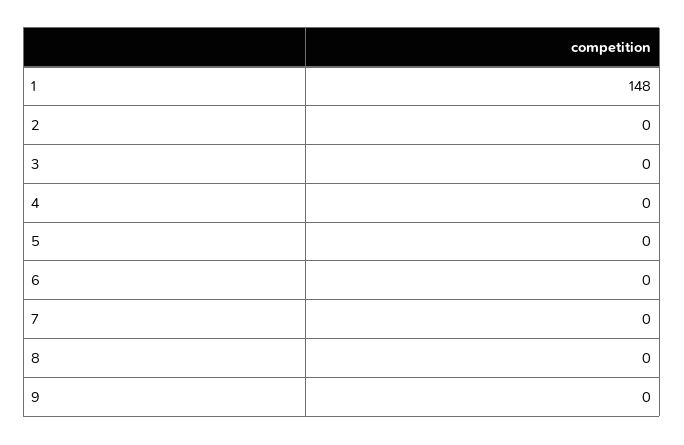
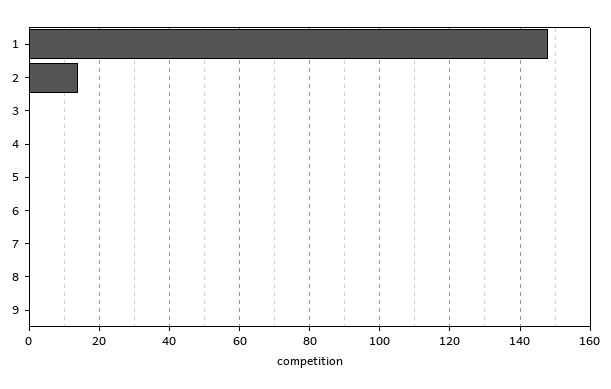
  {
    "1": 148,
-   "2": 0,
+   "2": 15,
    "3": 0,
    "4": 0,
    "5": 0,
    "6": 0,
    "7": 0,
    "8": 0,
    "9": 0
  }

